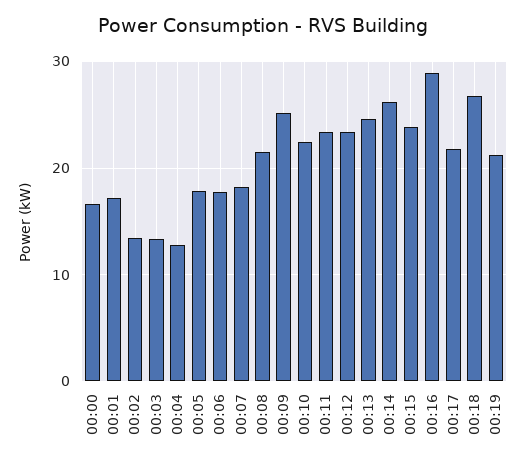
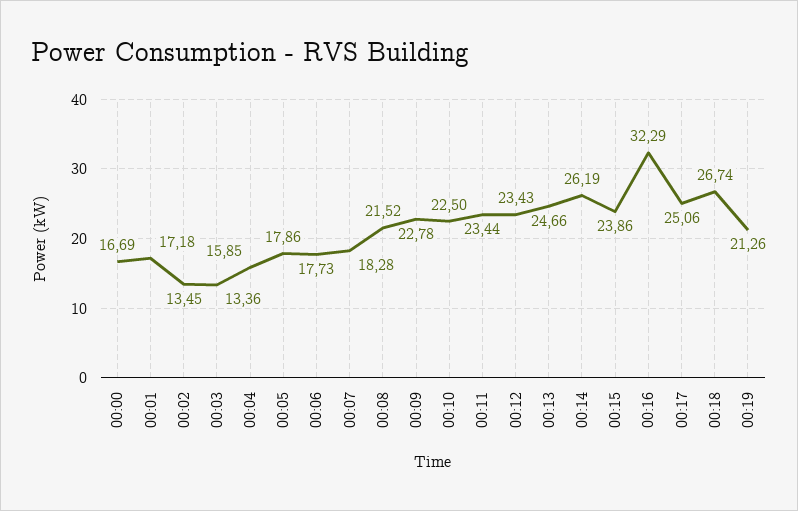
  {
    "00:00": 16.69,
    "00:01": 17.18,
    "00:02": 13.45,
    "00:03": 13.36,
-   "00:04": 13,
+   "00:04": 15.85,
    "00:05": 17.86,
    "00:06": 17.73,
    "00:07": 18.28,
    "00:08": 21.52,
-   "00:09": 25,
+   "00:09": 22.78,
    "00:10": 22.5,
    "00:11": 23.44,
    "00:12": 23.43,
    "00:13": 24.66,
    "00:14": 26.19,
    "00:15": 23.86,
-   "00:16": 29,
+   "00:16": 32.29,
-   "00:17": 22,
+   "00:17": 25.06,
    "00:18": 26.74,
    "00:19": 21.26
  }

